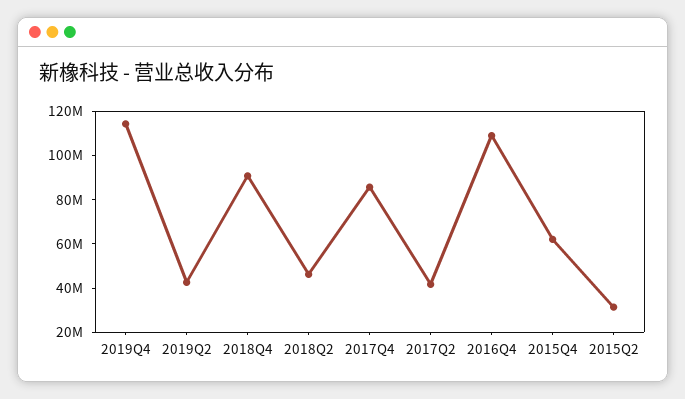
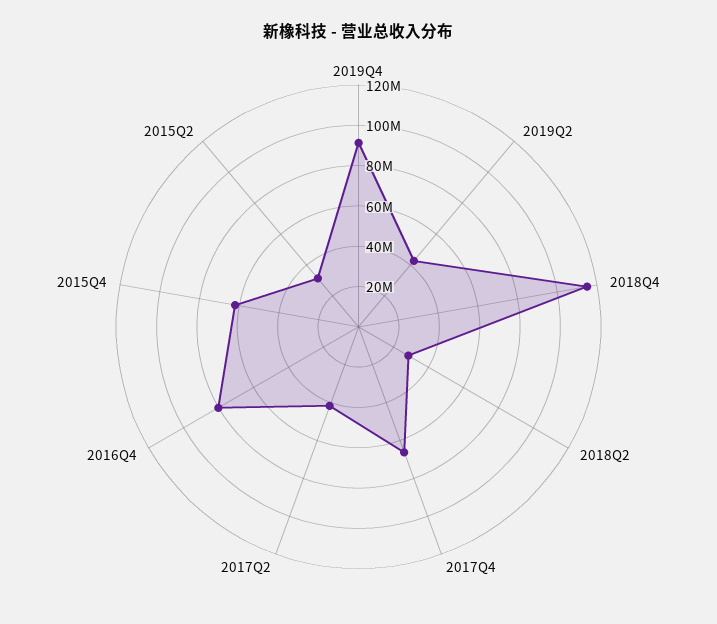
  {
-   "2019Q4": 115000000,
+   "2019Q4": 90000000,
    "2019Q2": 45000000,
-   "2018Q4": 90000000,
+   "2018Q4": 115000000,
-   "2018Q2": 45000000,
+   "2018Q2": 30000000,
-   "2017Q4": 85000000,
+   "2017Q4": 65000000,
    "2017Q2": 40000000,
-   "2016Q4": 110000000,
+   "2016Q4": 80000000,
    "2015Q4": 60000000,
    "2015Q2": 30000000
  }

